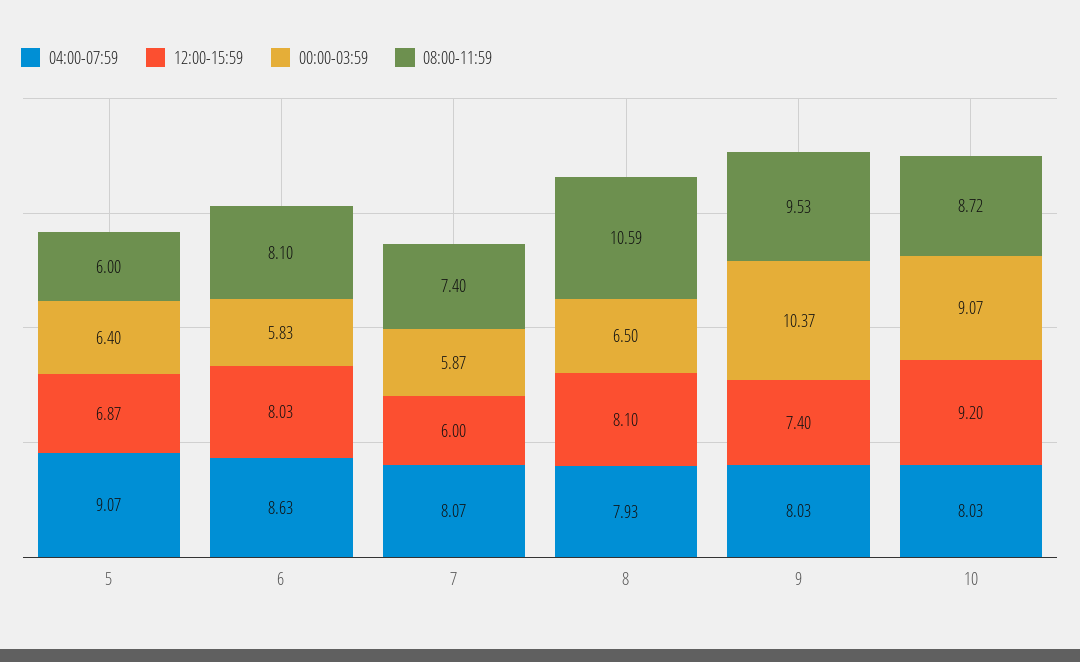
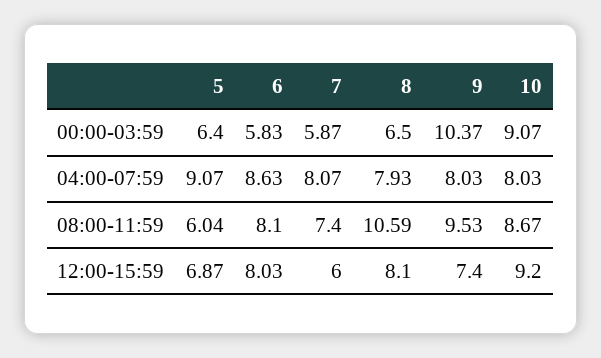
  {
    "04:00-07:59": {
      "5": 9.07,
      "6": 8.63,
      "7": 8.07,
      "8": 7.93,
      "9": 8.03,
      "10": 8.03
    },
    "12:00-15:59": {
      "5": 6.87,
      "6": 8.03,
      "7": 6,
      "8": 8.1,
      "9": 7.4,
      "10": 9.2
    },
    "00:00-03:59": {
      "5": 6.4,
      "6": 5.83,
      "7": 5.87,
      "8": 6.5,
      "9": 10.37,
      "10": 9.07
    },
    "08:00-11:59": {
-     "5": 6,
+     "5": 6.04,
      "6": 8.1,
      "7": 7.4,
      "8": 10.59,
      "9": 9.53,
-     "10": 8.72
+     "10": 8.67
    }
  }

